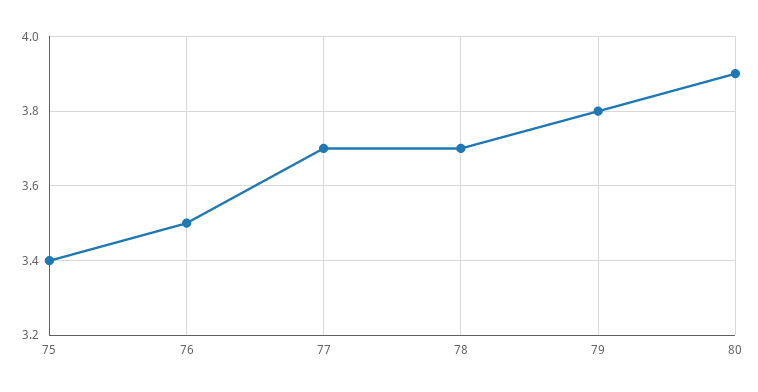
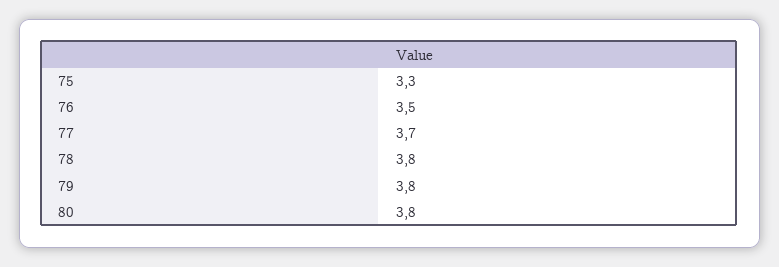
  {
-   "75": 3.4,
+   "75": 3.3,
    "76": 3.5,
    "77": 3.7,
-   "78": 3.7,
+   "78": 3.8,
    "79": 3.8,
-   "80": 3.9
+   "80": 3.8
  }

